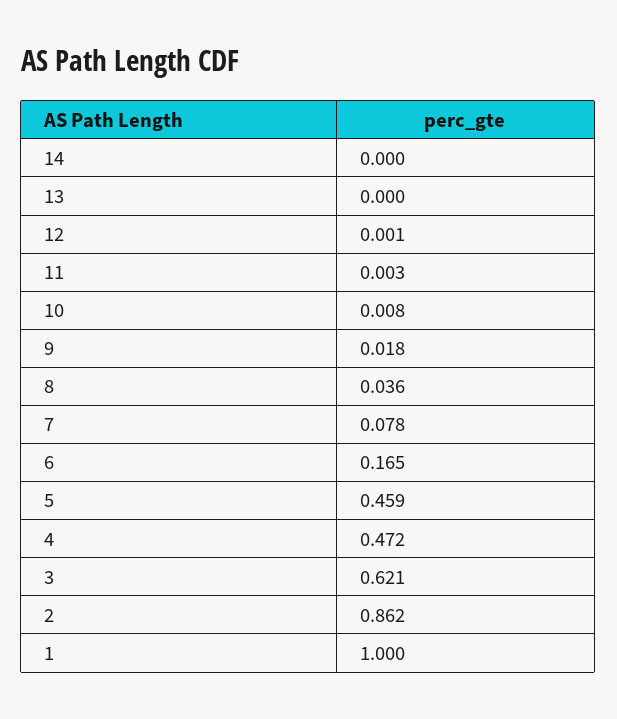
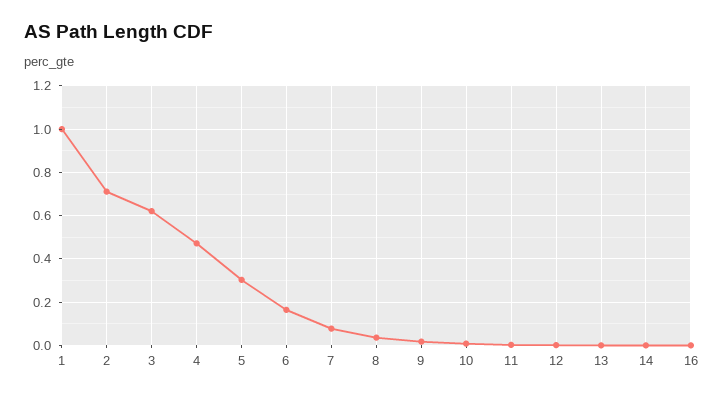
  {
    "14": 0,
    "13": 0,
    "12": 0.001,
    "11": 0.003,
    "10": 0.008,
    "9": 0.018,
    "8": 0.036,
    "7": 0.078,
    "6": 0.165,
-   "5": 0.459,
+   "5": 0.3,
    "4": 0.472,
    "3": 0.621,
-   "2": 0.862,
+   "2": 0.7,
-   "1": 1
+   "1": 1,
+   "16": 0
  }

